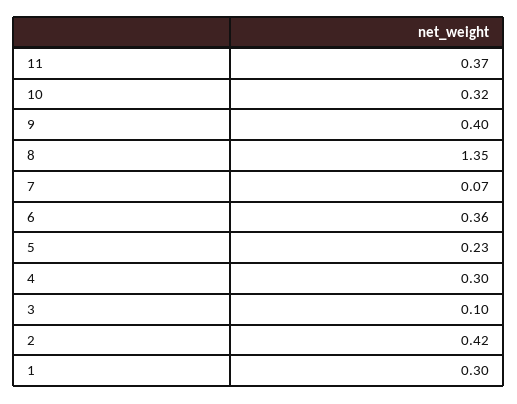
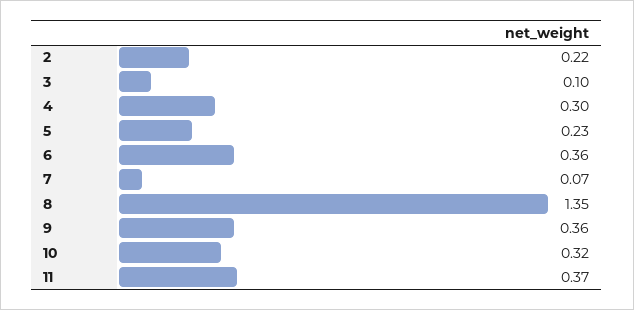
  {
    "11": 0.37,
    "10": 0.32,
-   "9": 0.4,
+   "9": 0.36,
    "8": 1.35,
    "7": 0.07,
    "6": 0.36,
    "5": 0.23,
    "4": 0.3,
    "3": 0.1,
-   "2": 0.42,
+   "2": 0.22
-   "1": 0.3
  }

